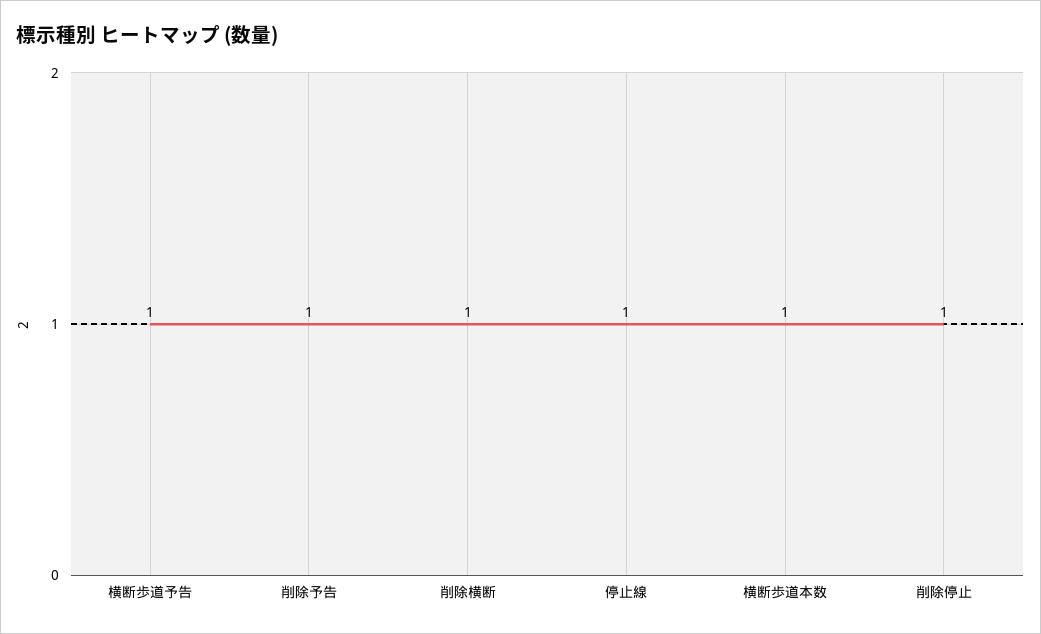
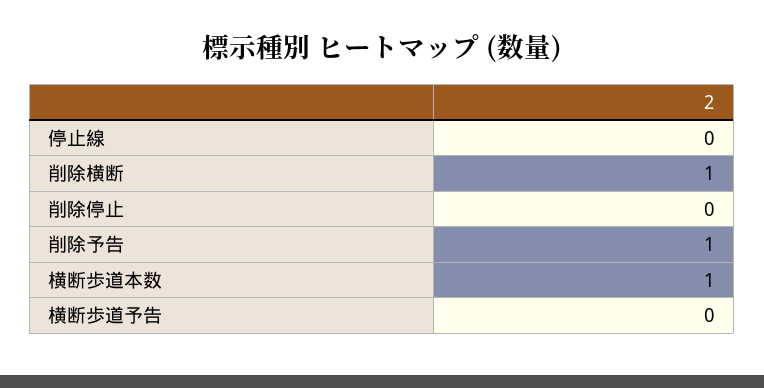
  {
-   "横断歩道予告": 1,
+   "横断歩道予告": 0,
    "削除予告": 1,
    "削除横断": 1,
-   "停止線": 1,
+   "停止線": 0,
    "横断歩道本数": 1,
-   "削除停止": 1
+   "削除停止": 0
  }

